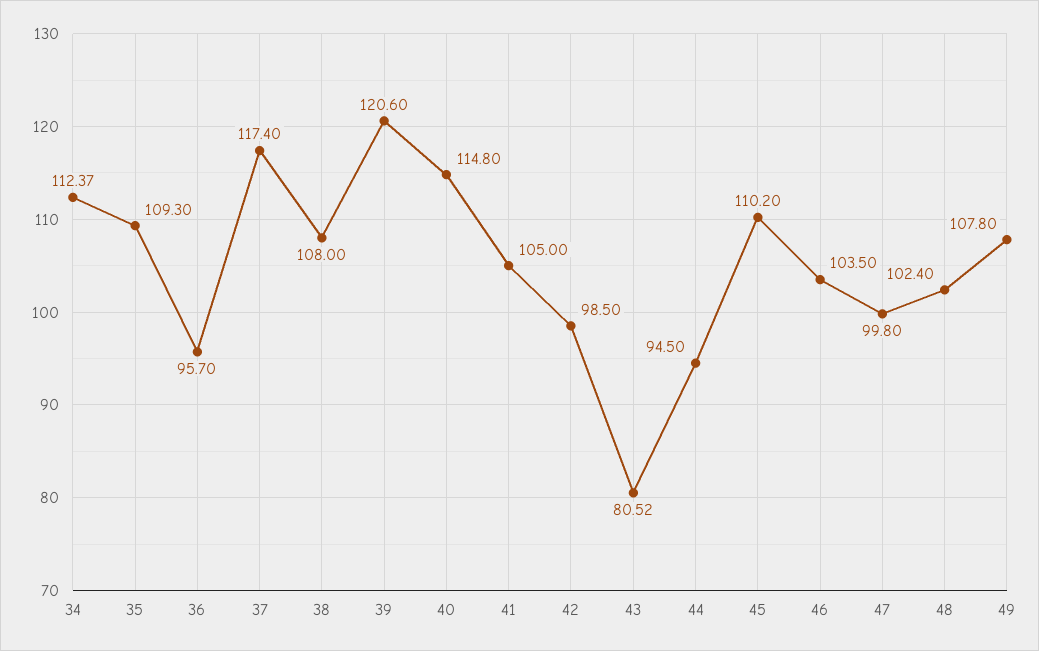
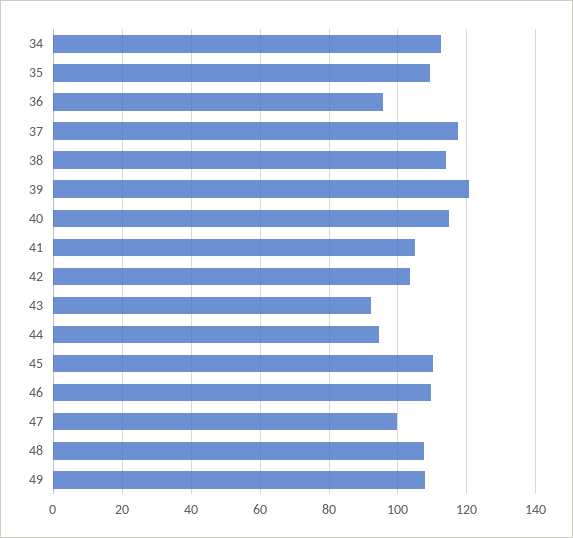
  {
    "34": 112.37,
    "35": 109.3,
    "36": 95.7,
    "37": 117.4,
-   "38": 108,
+   "38": 114,
    "39": 120.6,
    "40": 114.8,
    "41": 105,
-   "42": 98.5,
+   "42": 104,
-   "43": 80.52,
+   "43": 92,
    "44": 94.5,
    "45": 110.2,
-   "46": 103.5,
+   "46": 110,
    "47": 99.8,
-   "48": 102.4,
+   "48": 108,
    "49": 107.8
  }

